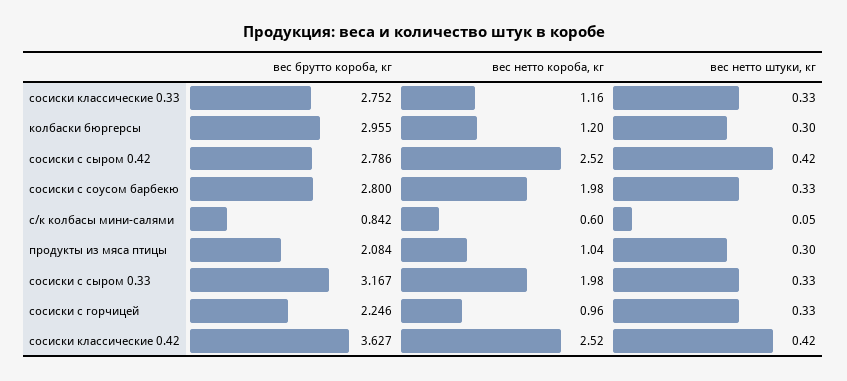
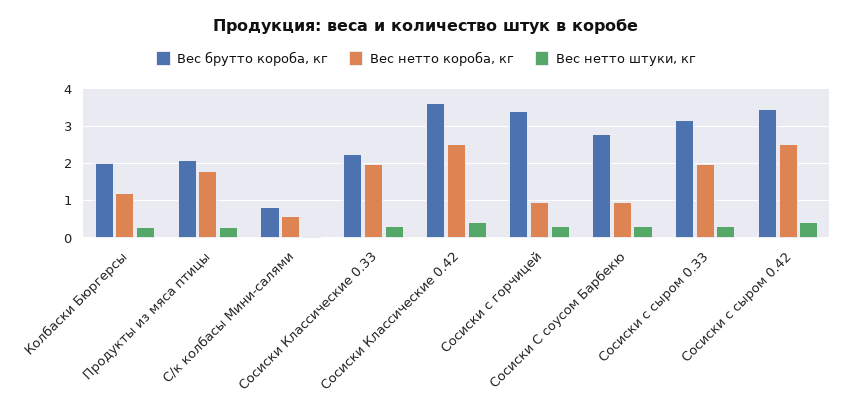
  {
    "вес брутто короба, кг": {
-     "сосиски классические 0.33": 2.752,
+     "сосиски классические 0.33": 2.2,
-     "колбаски бюргерсы": 2.955,
+     "колбаски бюргерсы": 2,
-     "сосиски с сыром 0.42": 2.786,
+     "сосиски с сыром 0.42": 3.4,
      "сосиски с соусом барбекю": 2.8,
      "с/к колбасы мини-салями": 0.842,
      "продукты из мяса птицы": 2.084,
      "сосиски с сыром 0.33": 3.167,
-     "сосиски с горчицей": 2.246,
+     "сосиски с горчицей": 3.4,
      "сосиски классические 0.42": 3.627
    },
    "вес нетто короба, кг": {
-     "сосиски классические 0.33": 1.16,
+     "сосиски классические 0.33": 2,
      "колбаски бюргерсы": 1.2,
      "сосиски с сыром 0.42": 2.52,
-     "сосиски с соусом барбекю": 1.98,
+     "сосиски с соусом барбекю": 1,
      "с/к колбасы мини-салями": 0.6,
-     "продукты из мяса птицы": 1.04,
+     "продукты из мяса птицы": 1.8,
      "сосиски с сыром 0.33": 1.98,
      "сосиски с горчицей": 0.96,
      "сосиски классические 0.42": 2.52
    },
    "вес нетто штуки, кг": {
      "сосиски классические 0.33": 0.33,
      "колбаски бюргерсы": 0.3,
      "сосиски с сыром 0.42": 0.42,
      "сосиски с соусом барбекю": 0.33,
      "с/к колбасы мини-салями": 0.05,
      "продукты из мяса птицы": 0.3,
      "сосиски с сыром 0.33": 0.33,
      "сосиски с горчицей": 0.33,
      "сосиски классические 0.42": 0.42
    }
  }

